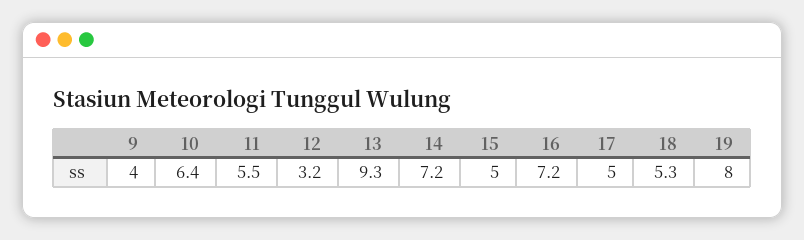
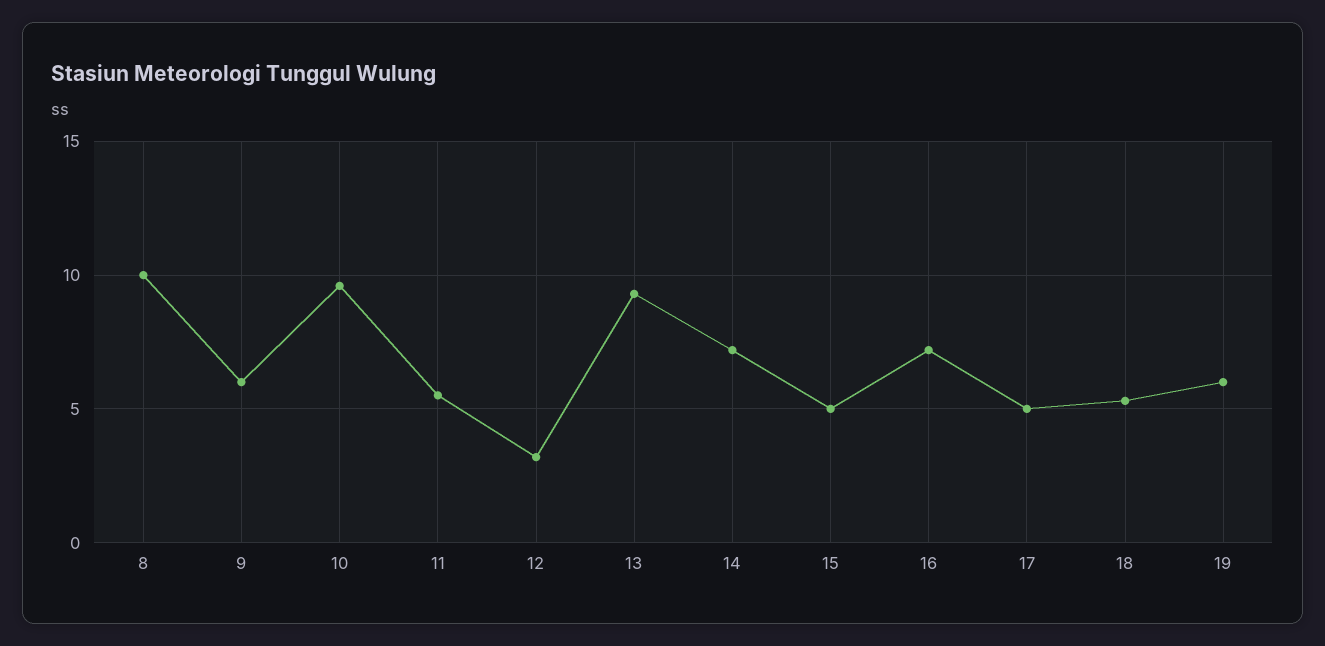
  {
-   "9": 4,
+   "9": 6,
-   "10": 6.4,
+   "10": 9.5,
    "11": 5.5,
    "12": 3.2,
    "13": 9.3,
    "14": 7.2,
    "15": 5,
    "16": 7.2,
    "17": 5,
    "18": 5.3,
-   "19": 8
+   "19": 6,
+   "8": 10
  }

